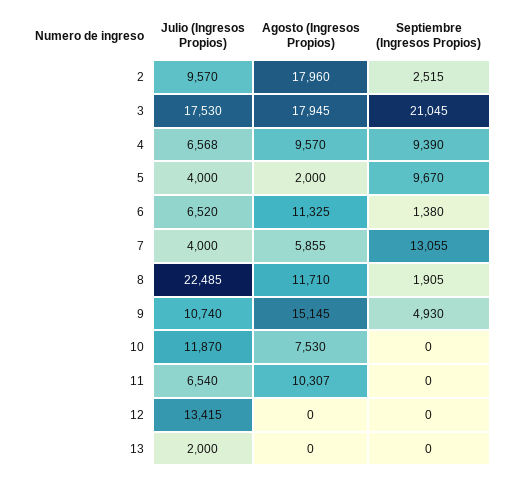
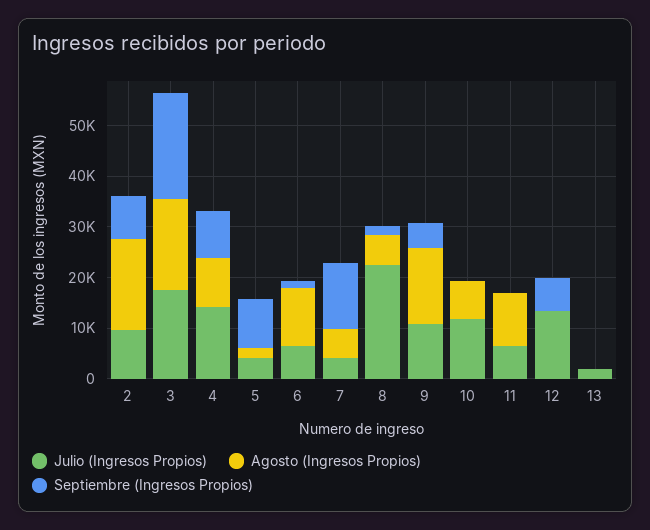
  {
    "Julio (Ingresos Propios)": {
      "2": 9570,
      "3": 17530,
-     "4": 6568,
+     "4": 14000,
      "5": 4000,
      "6": 6520,
      "7": 4000,
      "8": 22485,
      "9": 10740,
      "10": 11870,
      "11": 6540,
      "12": 13415,
      "13": 2000
    },
    "Agosto (Ingresos Propios)": {
      "2": 17960,
      "3": 17945,
      "4": 9570,
      "5": 2000,
      "6": 11325,
      "7": 5855,
-     "8": 11710,
+     "8": 6000,
      "9": 15145,
      "10": 7530,
      "11": 10307,
      "12": 0,
      "13": 0
    },
    "Septiembre (Ingresos Propios)": {
-     "2": 2515,
+     "2": 8000,
      "3": 21045,
      "4": 9390,
      "5": 9670,
      "6": 1380,
      "7": 13055,
      "8": 1905,
      "9": 4930,
      "10": 0,
      "11": 0,
-     "12": 0,
+     "12": 6000,
      "13": 0
    }
  }

